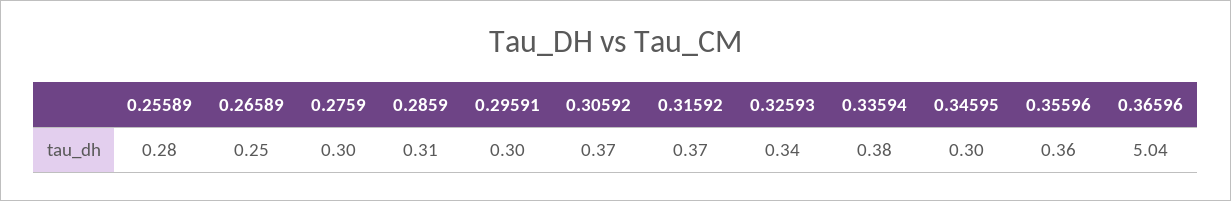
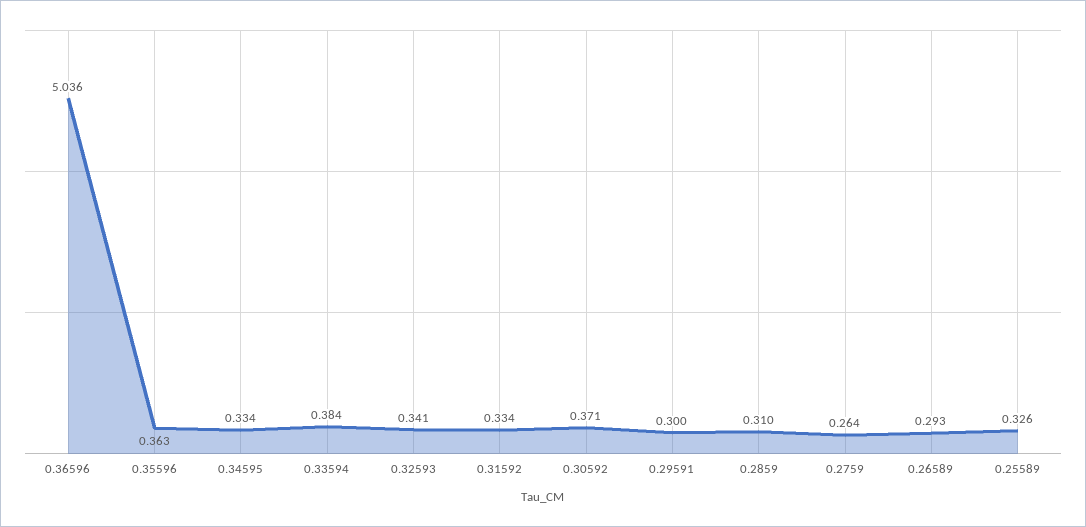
  {
-   "0.25589": 0.28,
+   "0.25589": 0.326,
-   "0.26589": 0.25,
+   "0.26589": 0.293,
-   "0.2759": 0.3,
+   "0.2759": 0.264,
    "0.2859": 0.31,
    "0.29591": 0.3,
    "0.30592": 0.371,
-   "0.31592": 0.37,
+   "0.31592": 0.334,
    "0.32593": 0.341,
    "0.33594": 0.384,
-   "0.34595": 0.3,
+   "0.34595": 0.334,
    "0.35596": 0.363,
    "0.36596": 5.036
  }

